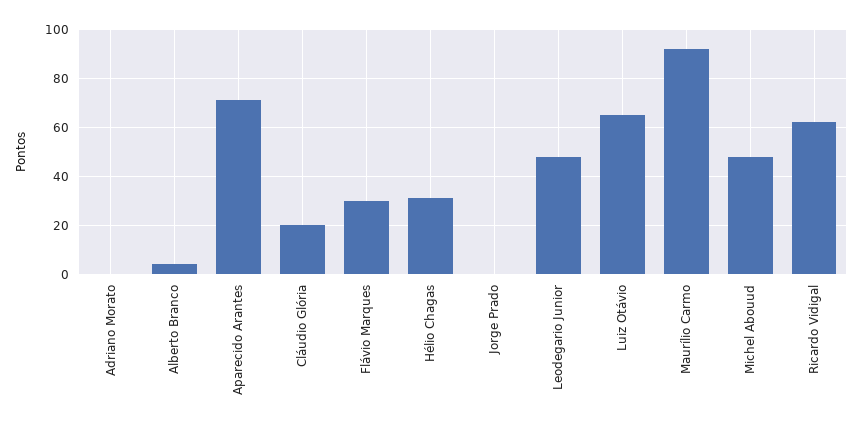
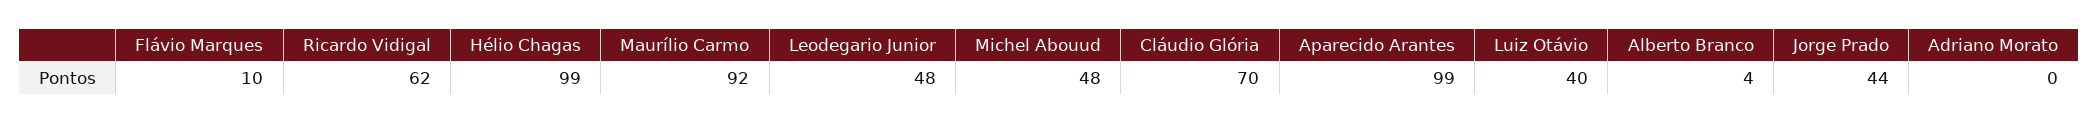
  {
    "Adriano Morato": 0,
    "Alberto Branco": 4,
-   "Aparecido Arantes": 70,
+   "Aparecido Arantes": 99,
-   "Cláudio Glória": 20,
+   "Cláudio Glória": 70,
-   "Flávio Marques": 30,
+   "Flávio Marques": 10,
-   "Hélio Chagas": 30,
+   "Hélio Chagas": 99,
-   "Jorge Prado": 0,
+   "Jorge Prado": 44,
    "Leodegario Junior": 48,
-   "Luiz Otávio": 65,
+   "Luiz Otávio": 40,
    "Maurílio Carmo": 92,
    "Michel Abouud": 48,
    "Ricardo Vidigal": 62
  }

